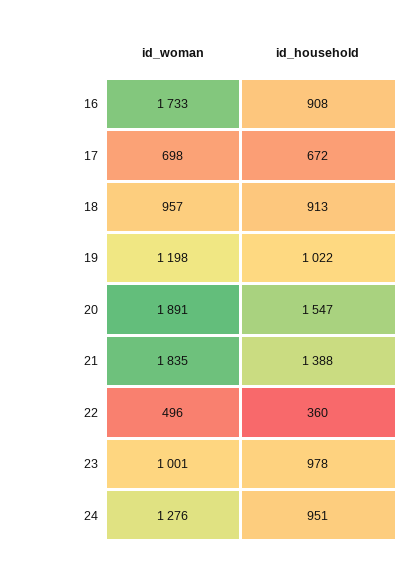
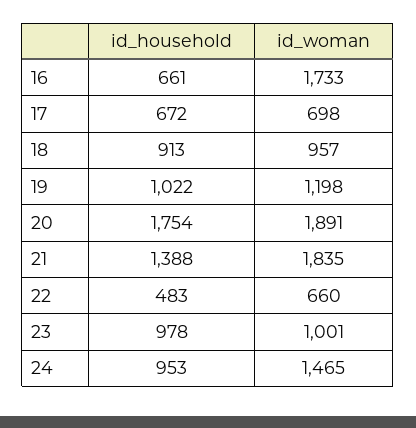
  {
    "id_woman": {
      "16": 1733,
      "17": 698,
      "18": 957,
      "19": 1198,
      "20": 1891,
      "21": 1835,
-     "22": 496,
+     "22": 660,
      "23": 1001,
-     "24": 1276
+     "24": 1465
    },
    "id_household": {
-     "16": 908,
+     "16": 661,
      "17": 672,
      "18": 913,
      "19": 1022,
-     "20": 1547,
+     "20": 1754,
      "21": 1388,
-     "22": 360,
+     "22": 483,
      "23": 978,
-     "24": 951
+     "24": 953
    }
  }

